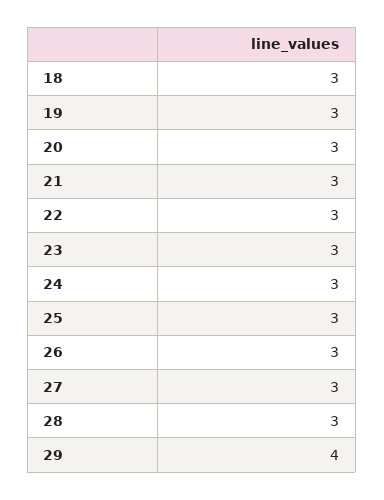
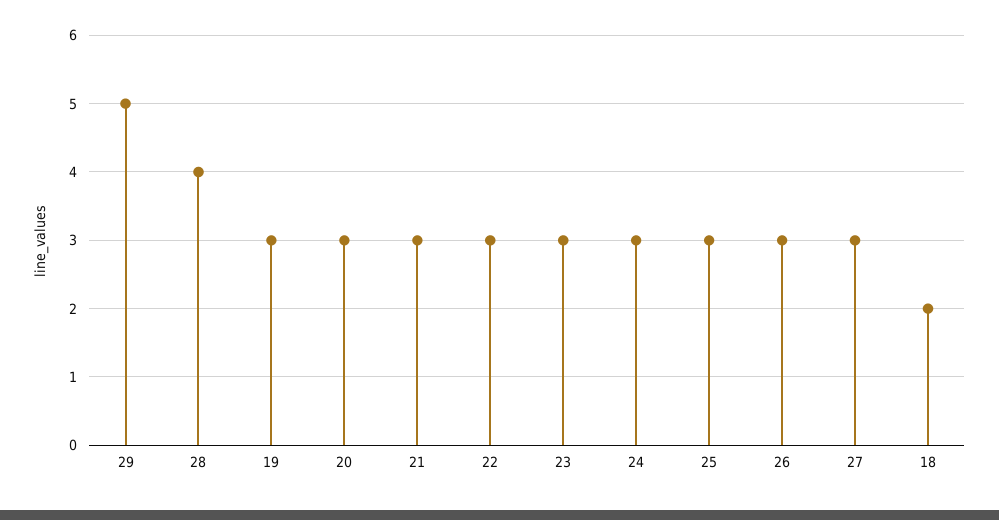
  {
-   "18": 3,
+   "18": 2,
    "19": 3,
    "20": 3,
    "21": 3,
    "22": 3,
    "23": 3,
    "24": 3,
    "25": 3,
    "26": 3,
    "27": 3,
-   "28": 3,
+   "28": 4,
-   "29": 4
+   "29": 5
  }

